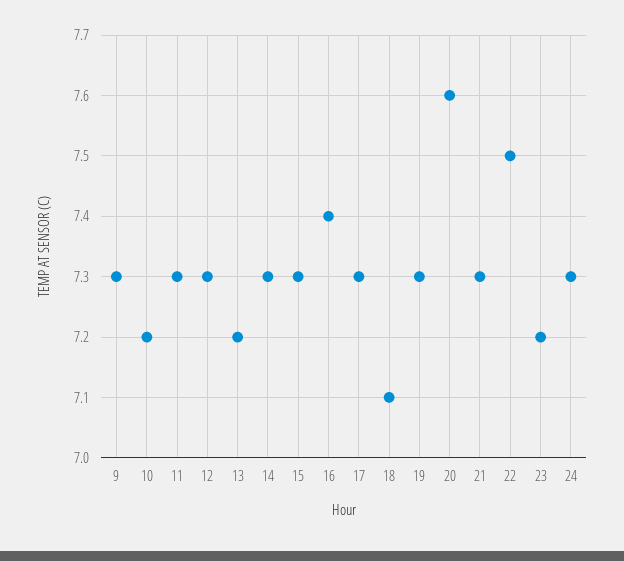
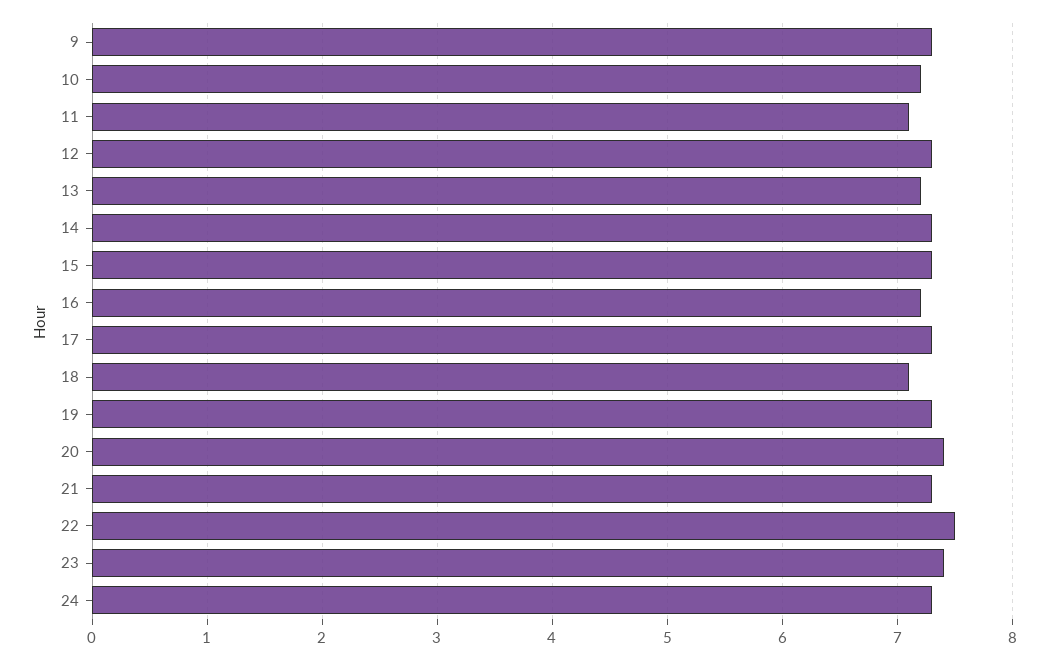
  {
    "9": 7.3,
    "10": 7.2,
-   "11": 7.3,
+   "11": 7.1,
    "12": 7.3,
    "13": 7.2,
    "14": 7.3,
    "15": 7.3,
-   "16": 7.4,
+   "16": 7.2,
    "17": 7.3,
    "18": 7.1,
    "19": 7.3,
-   "20": 7.6,
+   "20": 7.4,
    "21": 7.3,
    "22": 7.5,
-   "23": 7.2,
+   "23": 7.4,
    "24": 7.3
  }

